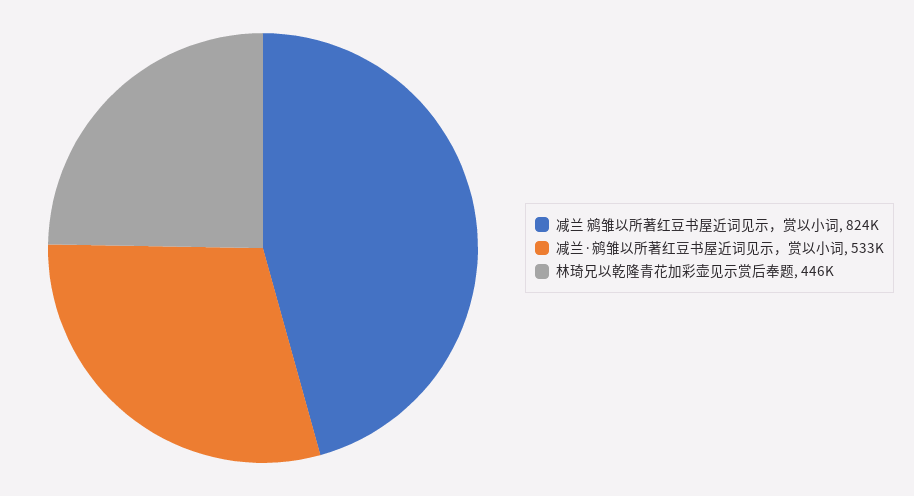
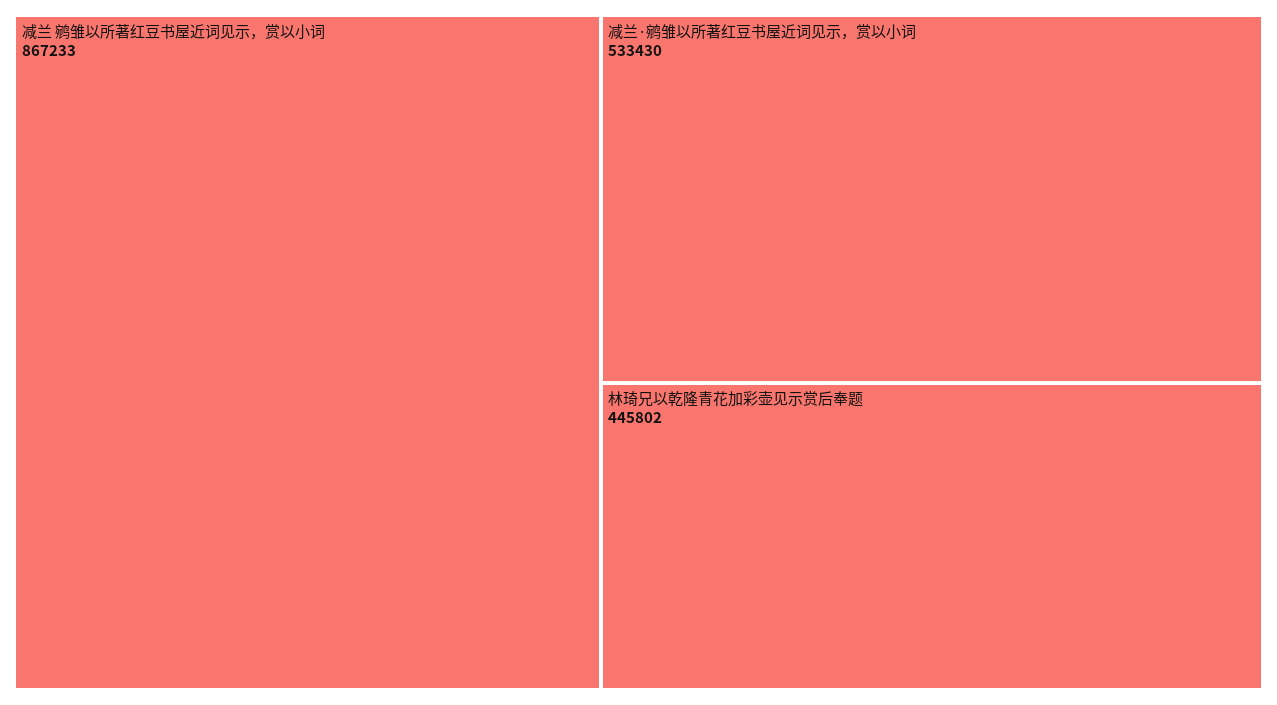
  {
-   "减兰 鹓雏以所著红豆书屋近词见示，赏以小词": 824000,
+   "减兰 鹓雏以所著红豆书屋近词见示，赏以小词": 867233,
    "减兰·鹓雏以所著红豆书屋近词见示，赏以小词": 533430,
    "林琦兄以乾隆青花加彩壶见示赏后奉题": 445802
  }

